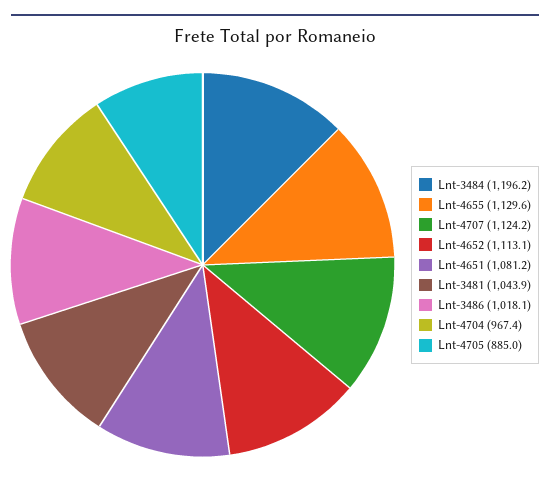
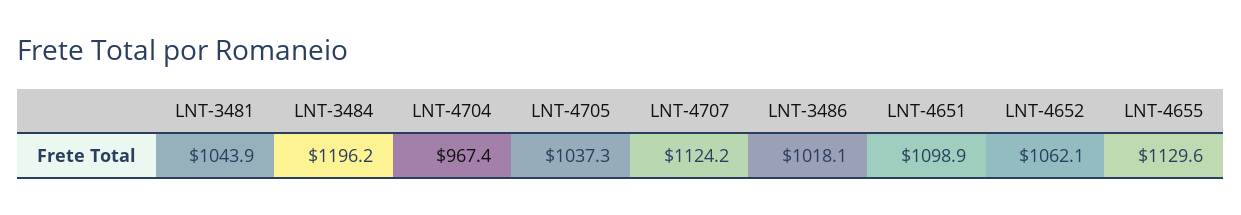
  {
    "Lnt-3484": 1196.2,
    "Lnt-4655": 1129.6,
    "Lnt-4707": 1124.2,
-   "Lnt-4652": 1113.1,
+   "Lnt-4652": 1062.1,
-   "Lnt-4651": 1081.2,
+   "Lnt-4651": 1098.9,
    "Lnt-3481": 1043.9,
    "Lnt-3486": 1018.1,
    "Lnt-4704": 967.4,
-   "Lnt-4705": 885
+   "Lnt-4705": 1037.3
  }

